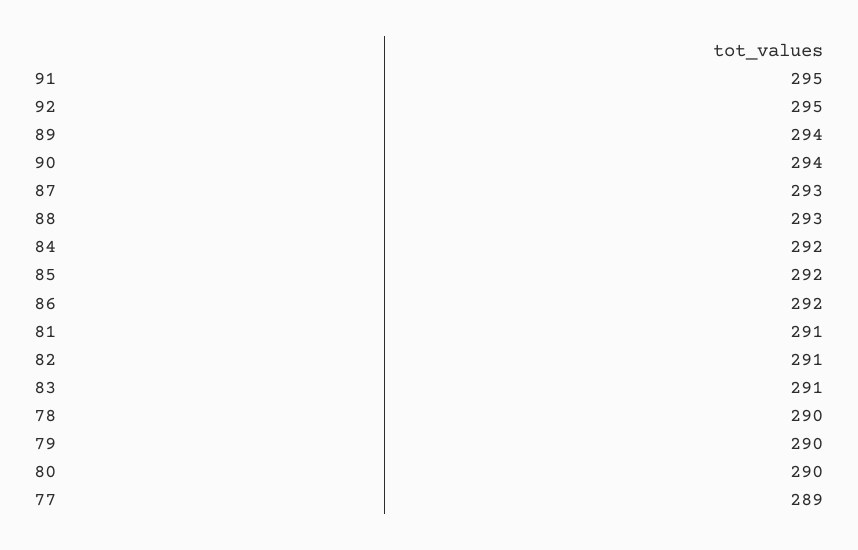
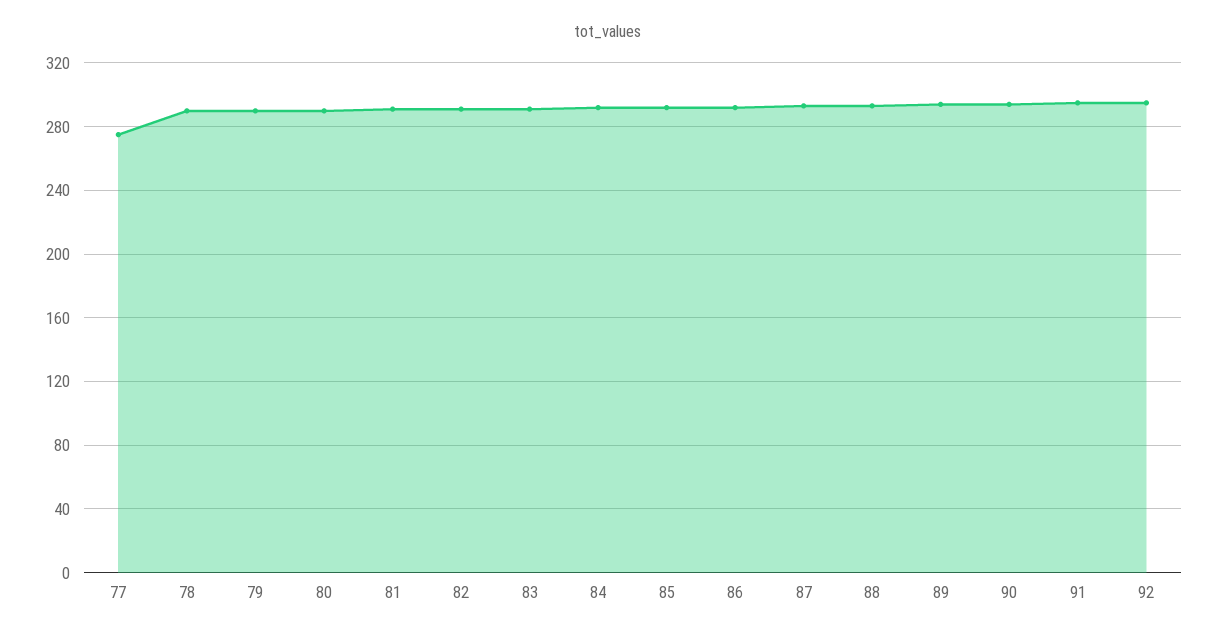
  {
    "91": 295,
    "92": 295,
    "89": 294,
    "90": 294,
    "87": 293,
    "88": 293,
    "84": 292,
    "85": 292,
    "86": 292,
    "81": 291,
    "82": 291,
    "83": 291,
    "78": 290,
    "79": 290,
    "80": 290,
-   "77": 289
+   "77": 275
  }

